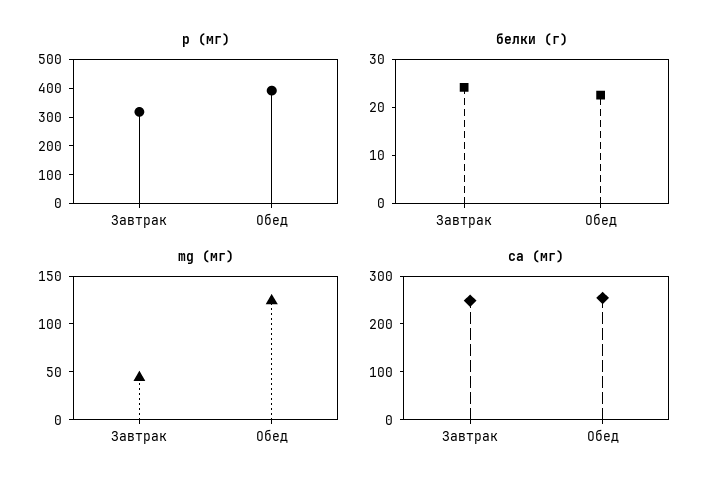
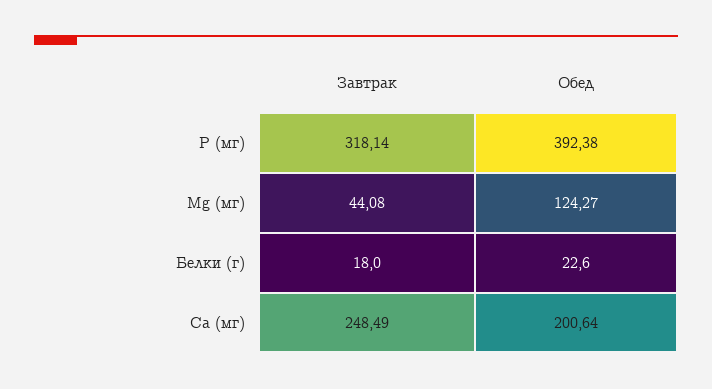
  {
    "р (мг)": {
      "Завтрак": 318.14,
      "Обед": 392.38
    },
    "белки (г)": {
-     "Завтрак": 24,
+     "Завтрак": 18,
      "Обед": 22.6
    },
    "mg (мг)": {
      "Завтрак": 44.08,
      "Обед": 124.27
    },
    "са (мг)": {
      "Завтрак": 248.49,
-     "Обед": 260
+     "Обед": 200.64
    }
  }

